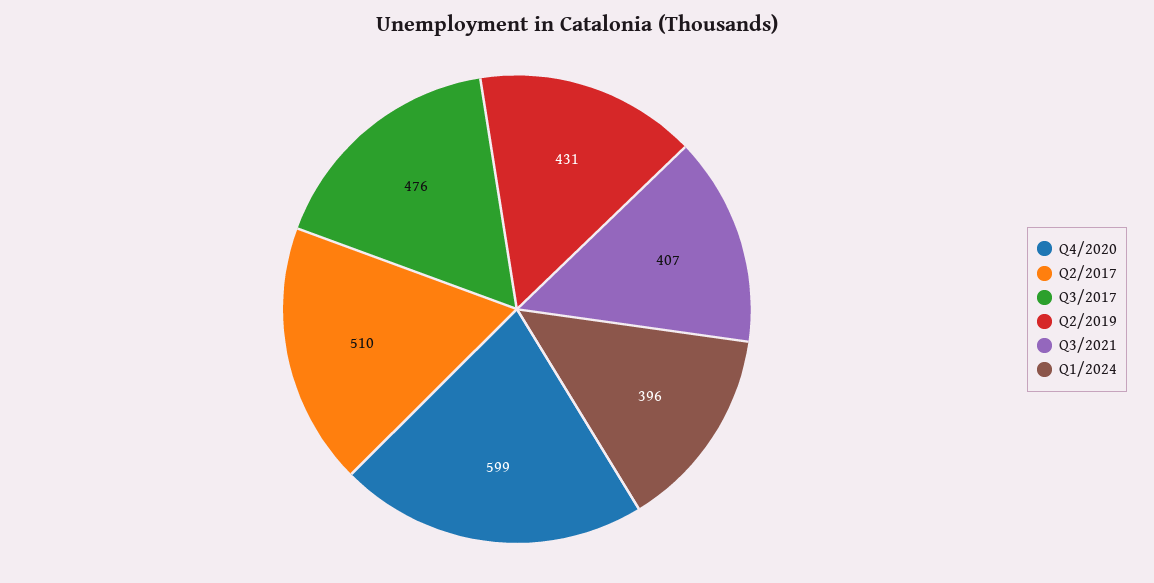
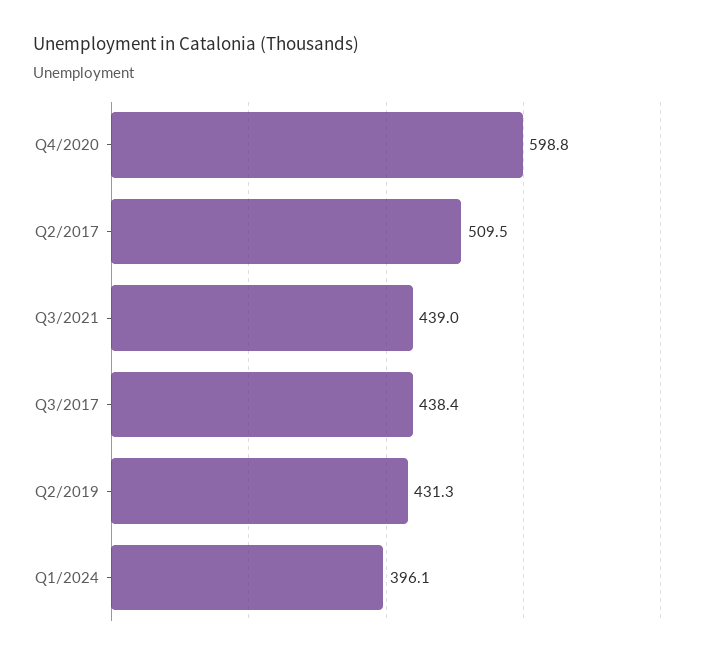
  {
    "Q4/2020": 598.8,
    "Q2/2017": 509.5,
-   "Q3/2017": 476,
+   "Q3/2017": 438.4,
    "Q2/2019": 431.3,
-   "Q3/2021": 407,
+   "Q3/2021": 439,
    "Q1/2024": 396.1
  }

